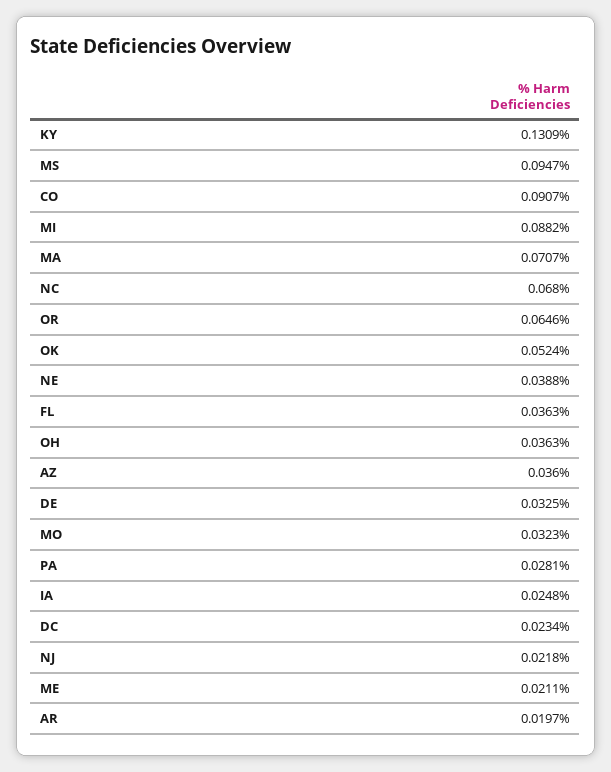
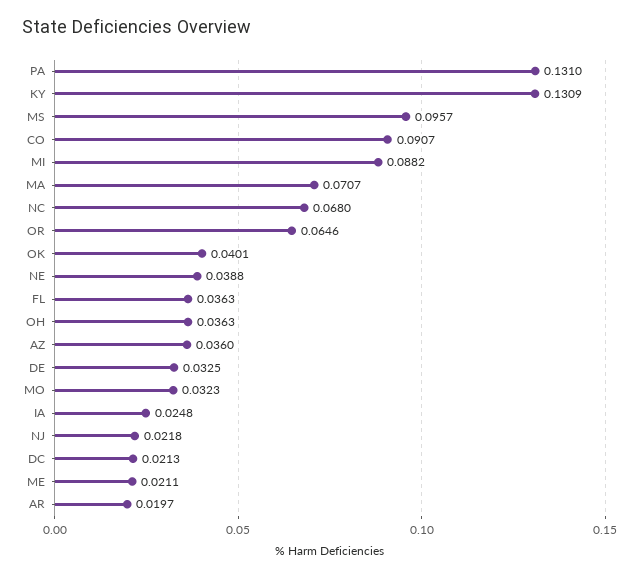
  {
    "KY": 0.1309,
-   "MS": 0.0947,
+   "MS": 0.0957,
    "CO": 0.0907,
    "MI": 0.0882,
    "MA": 0.0707,
    "NC": 0.068,
    "OR": 0.0646,
-   "OK": 0.0524,
+   "OK": 0.0401,
    "NE": 0.0388,
    "FL": 0.0363,
    "OH": 0.0363,
    "AZ": 0.036,
    "DE": 0.0325,
    "MO": 0.0323,
-   "PA": 0.0281,
+   "PA": 0.131,
    "IA": 0.0248,
-   "DC": 0.0234,
+   "DC": 0.0213,
    "NJ": 0.0218,
    "ME": 0.0211,
    "AR": 0.0197
  }

